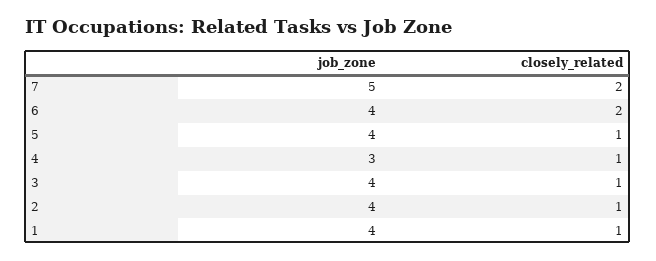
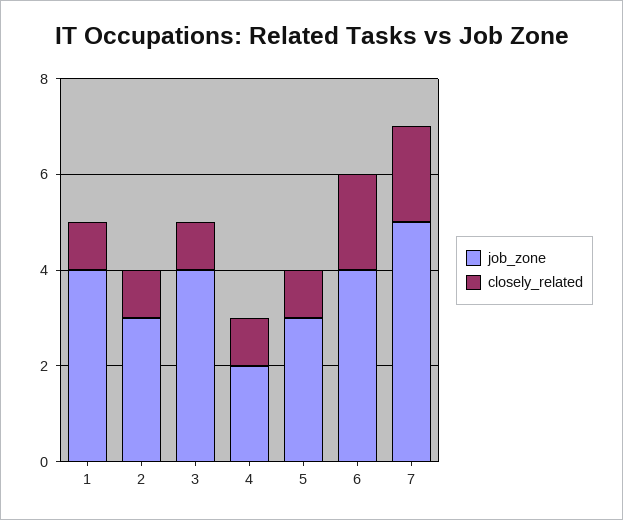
  {
    "job_zone": {
      "7": 5,
      "6": 4,
-     "5": 4,
+     "5": 3,
-     "4": 3,
+     "4": 2,
      "3": 4,
-     "2": 4,
+     "2": 3,
      "1": 4
    },
    "closely_related": {
      "7": 2,
      "6": 2,
      "5": 1,
      "4": 1,
      "3": 1,
      "2": 1,
      "1": 1
    }
  }

